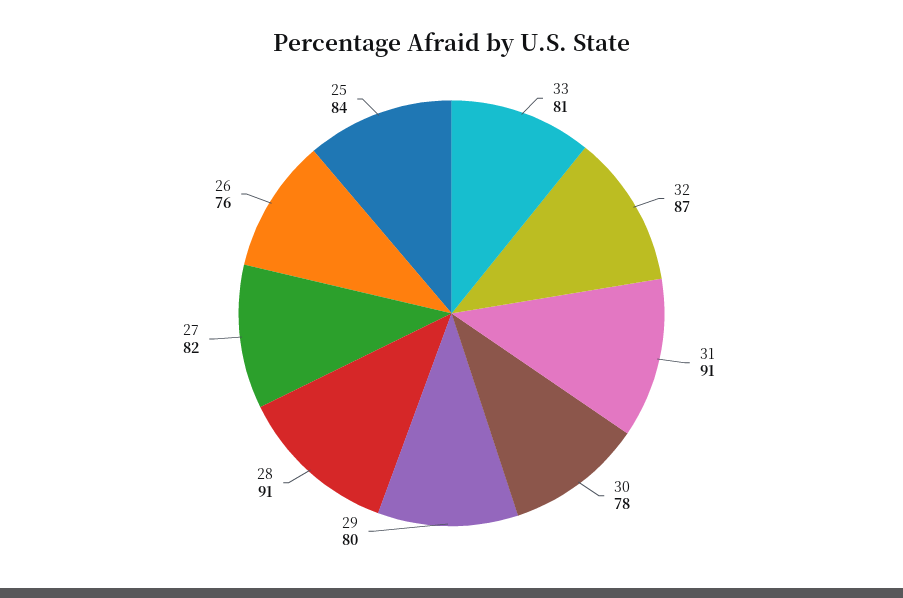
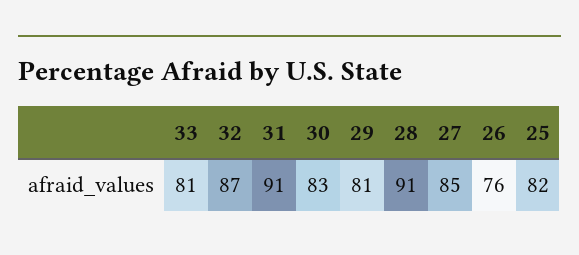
  {
    "33": 81,
    "32": 87,
    "31": 91,
-   "30": 78,
+   "30": 83,
-   "29": 80,
+   "29": 81,
    "28": 91,
-   "27": 82,
+   "27": 85,
    "26": 76,
-   "25": 84
+   "25": 82
  }

